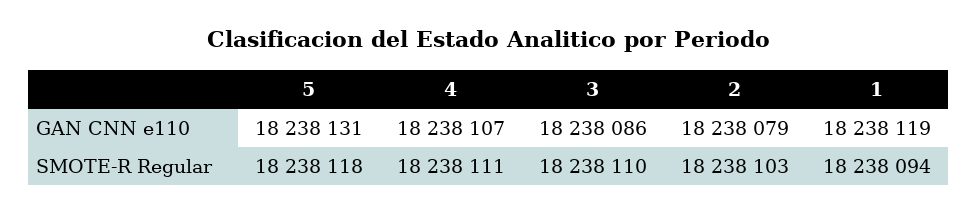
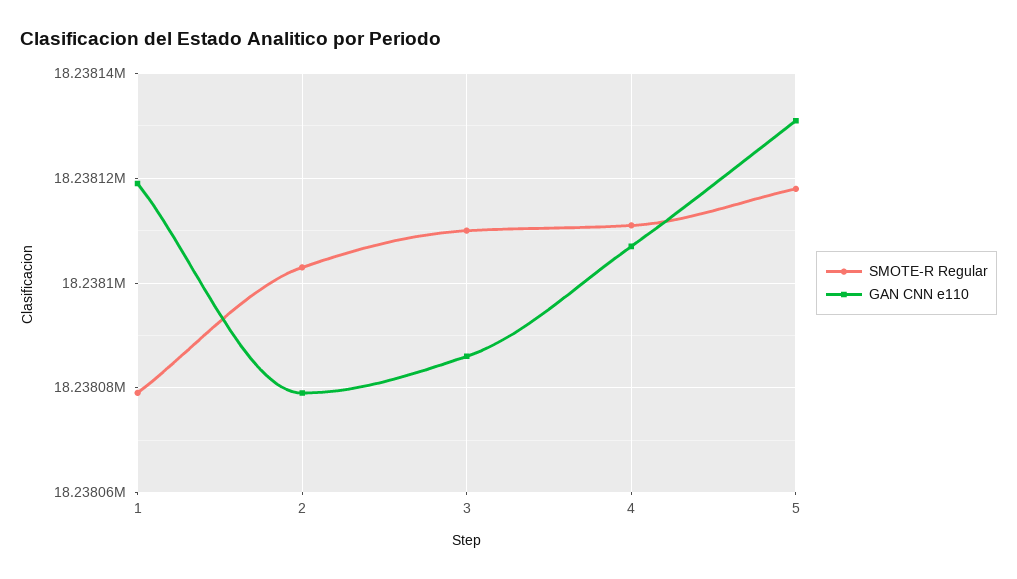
  {
    "GAN CNN e110": {
      "5": 18238131,
      "4": 18238107,
      "3": 18238086,
      "2": 18238079,
      "1": 18238119
    },
    "SMOTE-R Regular": {
      "5": 18238118,
      "4": 18238111,
      "3": 18238110,
      "2": 18238103,
-     "1": 18238094
+     "1": 18238080
    }
  }

